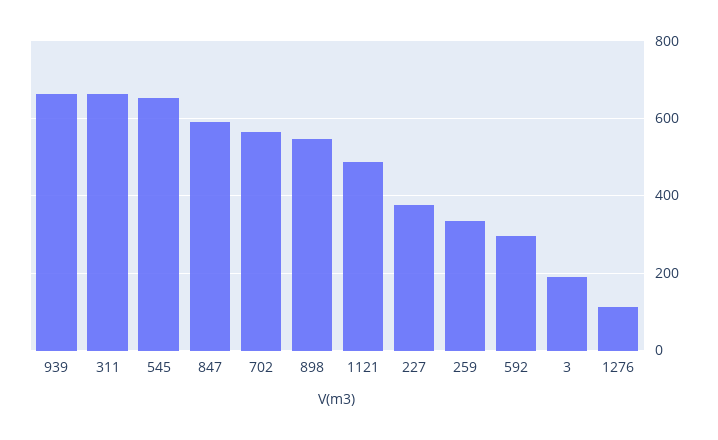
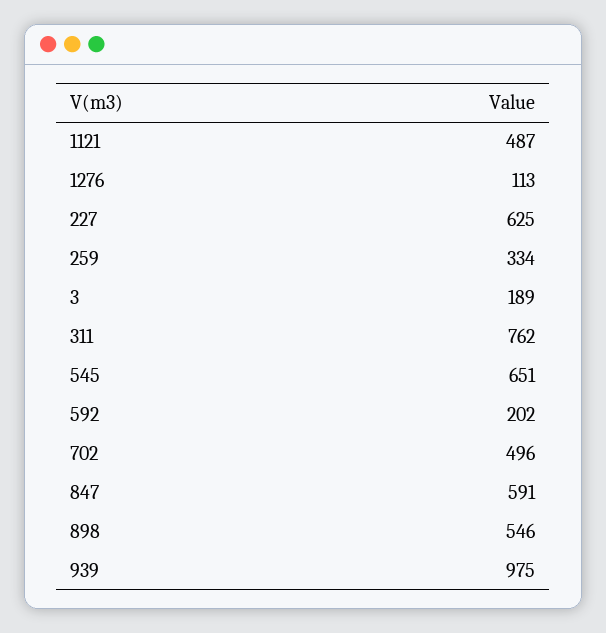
  {
-   "939": 660,
+   "939": 975,
-   "311": 660,
+   "311": 762,
    "545": 651,
    "847": 591,
-   "702": 560,
+   "702": 496,
    "898": 546,
    "1121": 487,
-   "227": 380,
+   "227": 625,
    "259": 334,
-   "592": 300,
+   "592": 202,
    "3": 189,
    "1276": 113
  }

